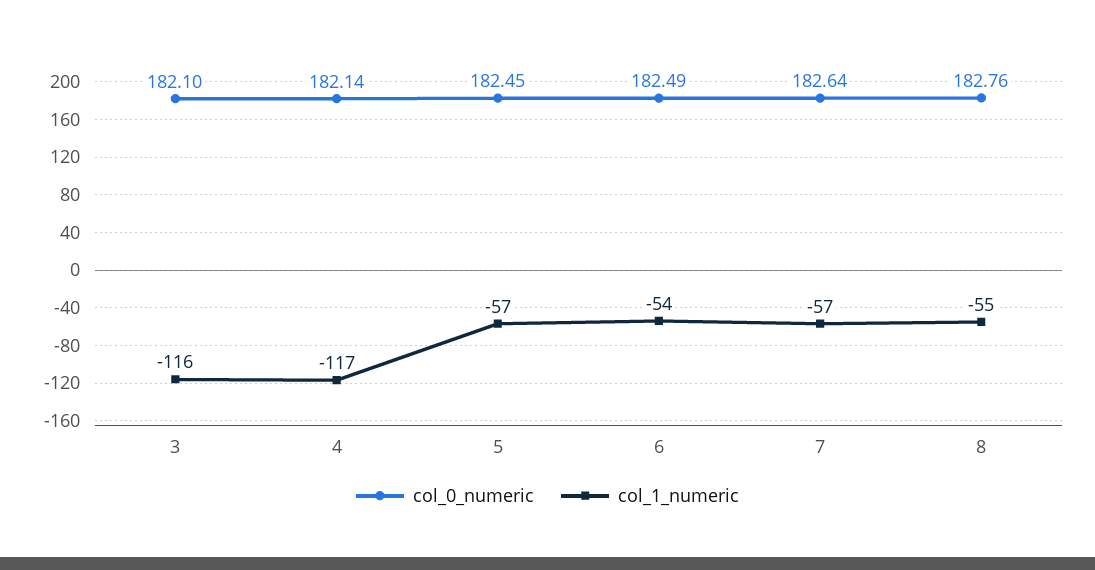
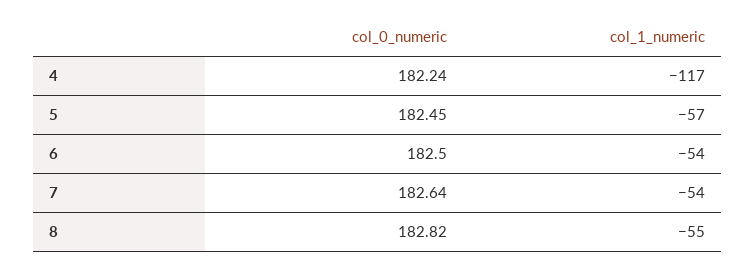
  {
    "col_0_numeric": {
-     "3": 182.1,
-     "4": 182.14,
+     "4": 182.24,
      "5": 182.45,
-     "6": 182.49,
+     "6": 182.5,
      "7": 182.64,
-     "8": 182.76
+     "8": 182.82
    },
    "col_1_numeric": {
-     "3": -116,
      "4": -117,
      "5": -57,
      "6": -54,
-     "7": -57,
+     "7": -54,
      "8": -55
    }
  }

